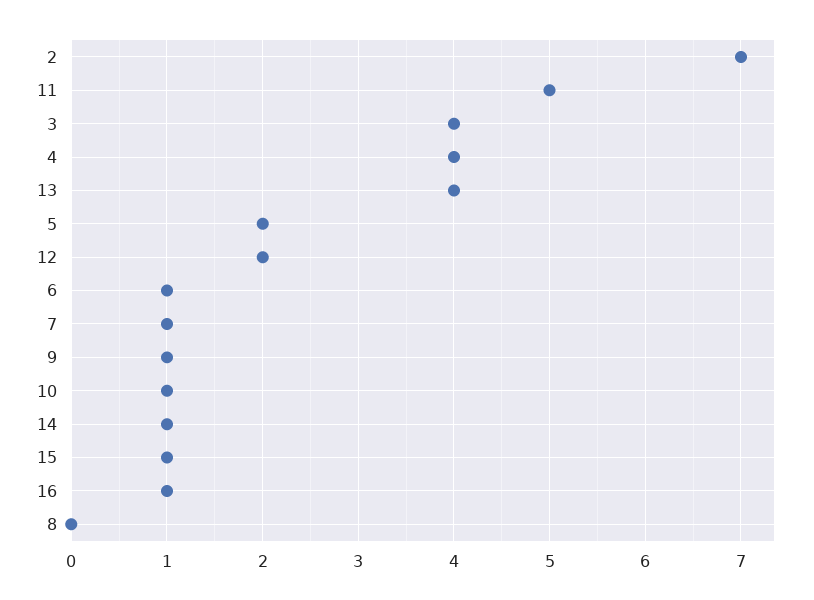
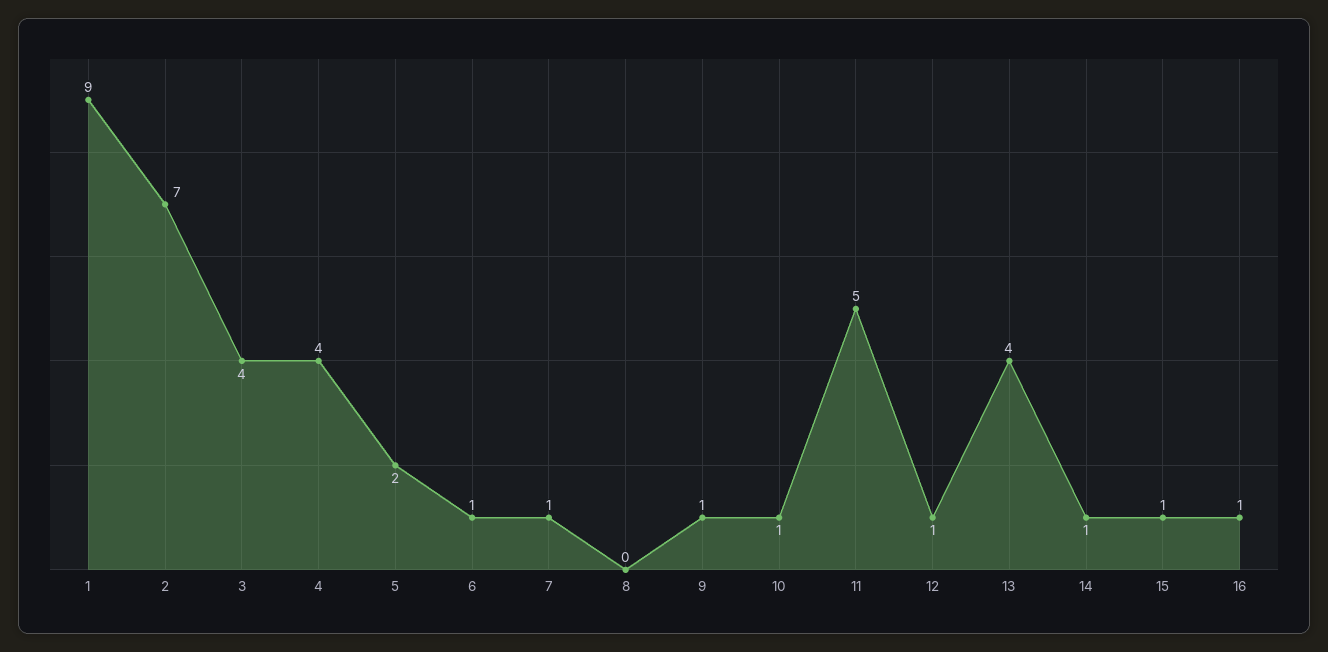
  {
    "2": 7,
    "11": 5,
    "3": 4,
    "4": 4,
    "13": 4,
    "5": 2,
-   "12": 2,
+   "12": 1,
    "6": 1,
    "7": 1,
    "9": 1,
    "10": 1,
    "14": 1,
    "15": 1,
    "16": 1,
-   "8": 0
+   "8": 0,
+   "1": 9
  }

